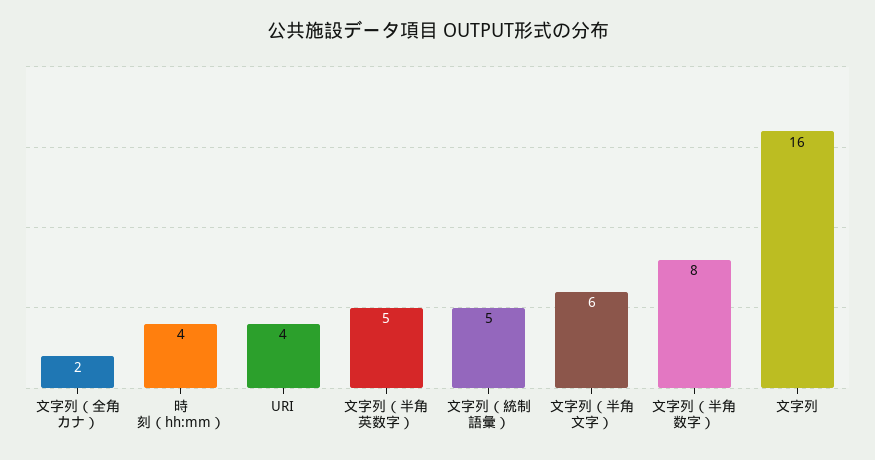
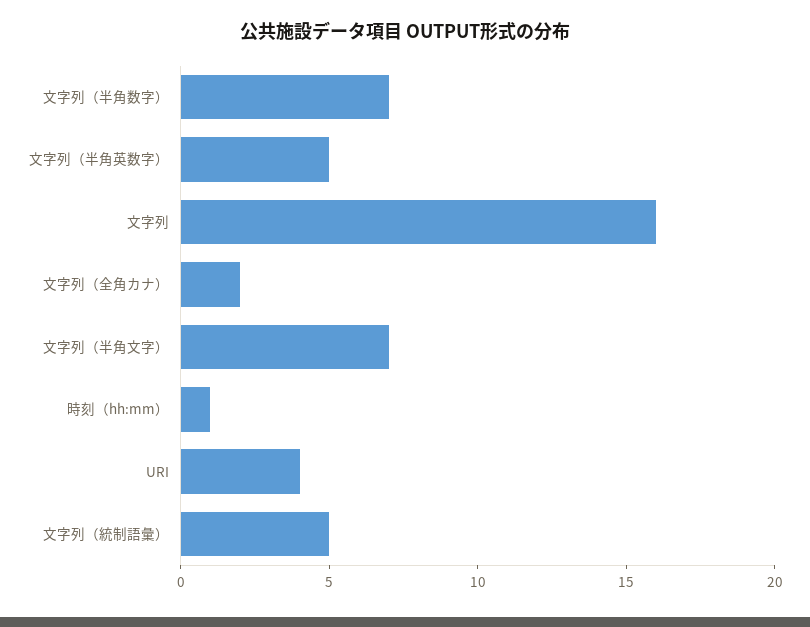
  {
    "文字列（全角カナ）": 2,
-   "時刻（hh:mm）": 4,
+   "時刻（hh:mm）": 1,
    "URI": 4,
    "文字列（半角英数字）": 5,
    "文字列（統制語彙）": 5,
-   "文字列（半角文字）": 6,
+   "文字列（半角文字）": 7,
-   "文字列（半角数字）": 8,
+   "文字列（半角数字）": 7,
    "文字列": 16
  }

